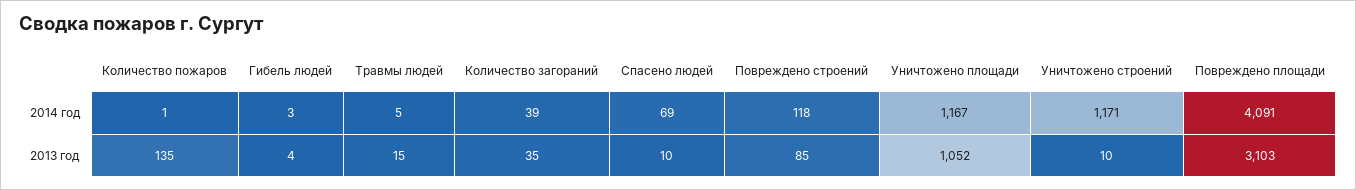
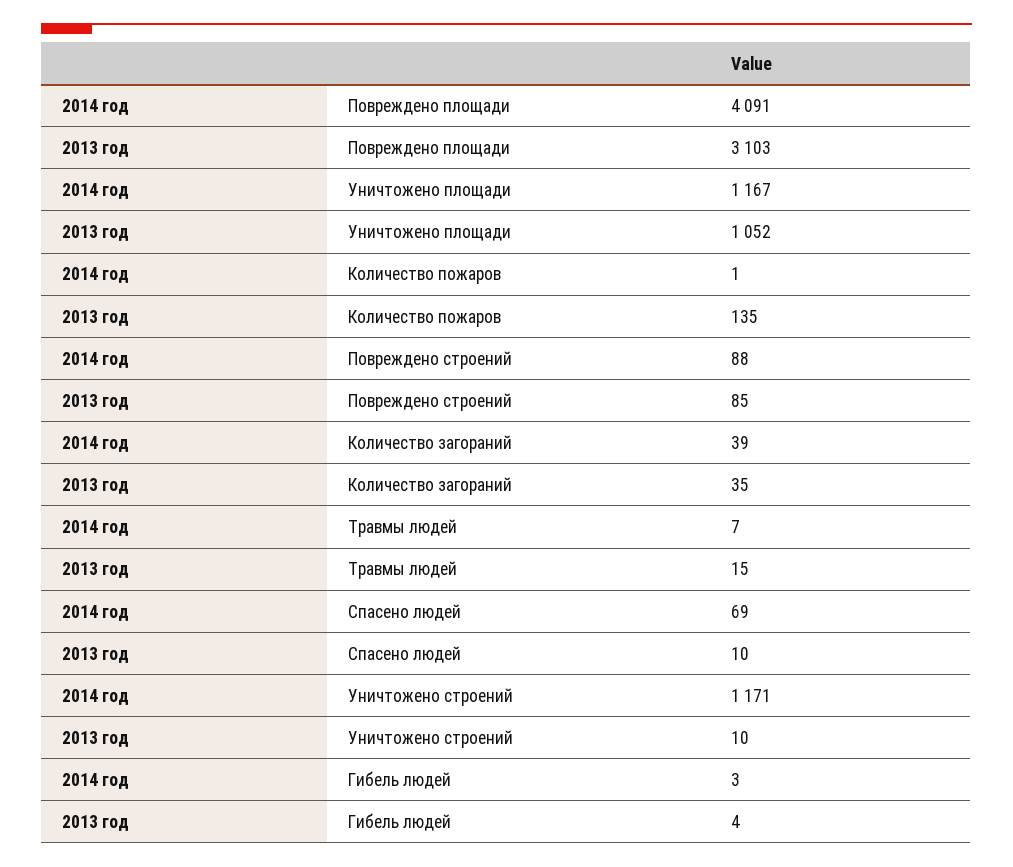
  {
    "Количество пожаров": {
      "2014 год": 1,
      "2013 год": 135
    },
    "Гибель людей": {
      "2014 год": 3,
      "2013 год": 4
    },
    "Травмы людей": {
-     "2014 год": 5,
+     "2014 год": 7,
      "2013 год": 15
    },
    "Количество загораний": {
      "2014 год": 39,
      "2013 год": 35
    },
    "Спасено людей": {
      "2014 год": 69,
      "2013 год": 10
    },
    "Повреждено строений": {
-     "2014 год": 118,
+     "2014 год": 88,
      "2013 год": 85
    },
    "Уничтожено площади": {
      "2014 год": 1167,
      "2013 год": 1052
    },
    "Уничтожено строений": {
      "2014 год": 1171,
      "2013 год": 10
    },
    "Повреждено площади": {
      "2014 год": 4091,
      "2013 год": 3103
    }
  }

